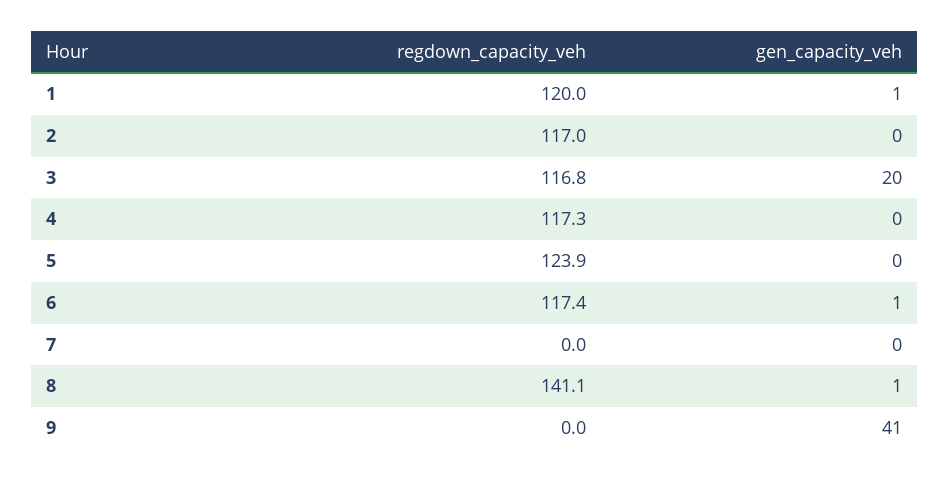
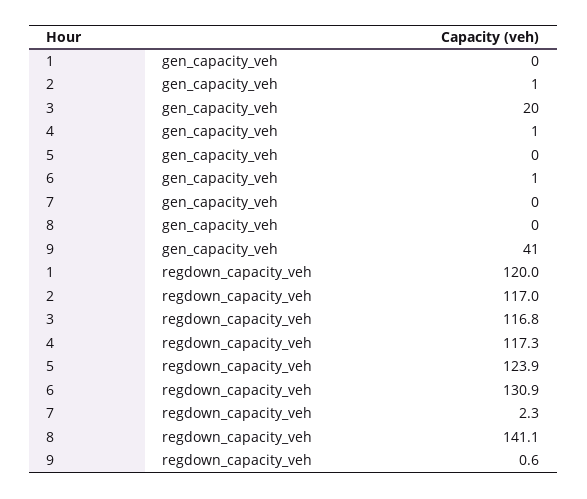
  {
    "regdown_capacity_veh": {
      "1": 120,
      "2": 117,
      "3": 116.8,
      "4": 117.3,
      "5": 123.9,
-     "6": 117.4,
+     "6": 130.9,
-     "7": 0,
+     "7": 2.3,
      "8": 141.1,
-     "9": 0
+     "9": 0.6
    },
    "gen_capacity_veh": {
-     "1": 1,
+     "1": 0,
-     "2": 0,
+     "2": 1,
      "3": 20,
-     "4": 0,
+     "4": 1,
      "5": 0,
      "6": 1,
      "7": 0,
-     "8": 1,
+     "8": 0,
      "9": 41
    }
  }

